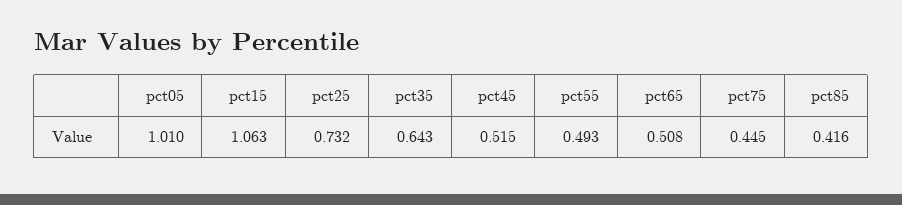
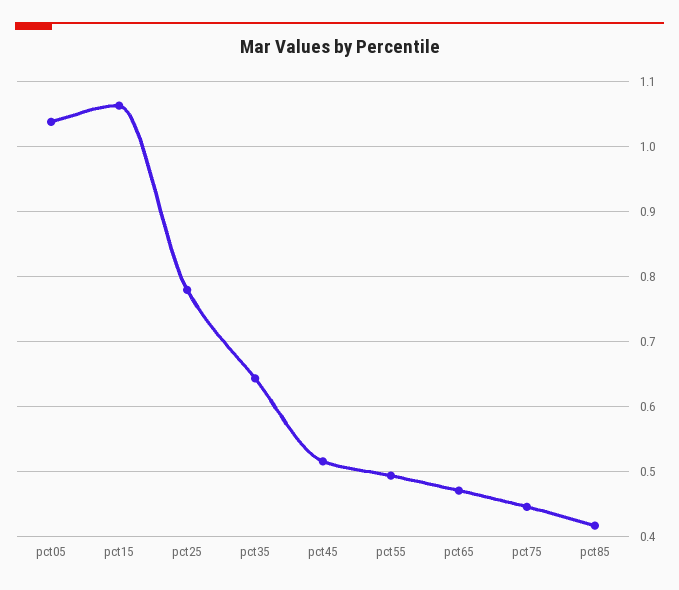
  {
-   "pct05": 1.01,
+   "pct05": 1.04,
    "pct15": 1.063,
-   "pct25": 0.732,
+   "pct25": 0.78,
    "pct35": 0.643,
    "pct45": 0.515,
    "pct55": 0.493,
-   "pct65": 0.508,
+   "pct65": 0.47,
    "pct75": 0.445,
    "pct85": 0.416
  }

